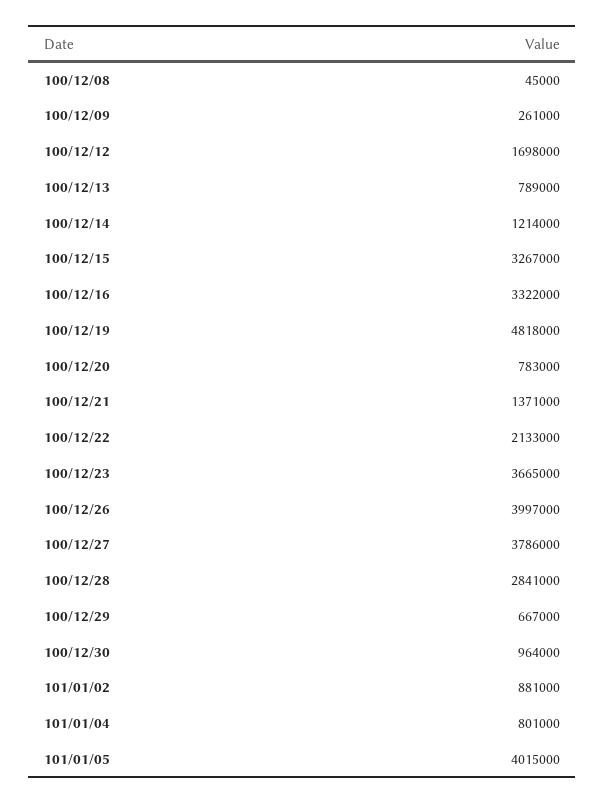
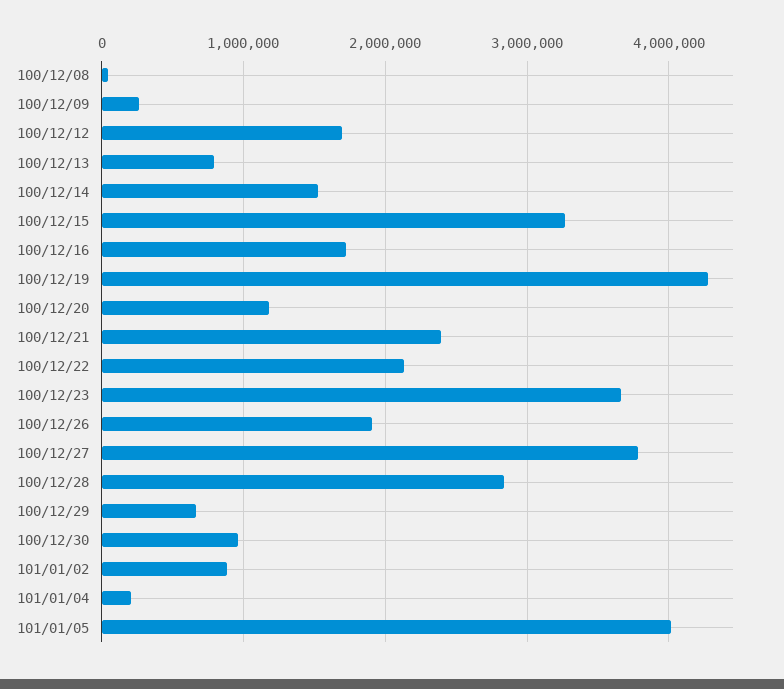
  {
    "100/12/08": 45000,
    "100/12/09": 261000,
    "100/12/12": 1698000,
    "100/12/13": 789000,
-   "100/12/14": 1214000,
+   "100/12/14": 1500000,
    "100/12/15": 3267000,
-   "100/12/16": 3322000,
+   "100/12/16": 1700000,
-   "100/12/19": 4818000,
+   "100/12/19": 4300000,
-   "100/12/20": 783000,
+   "100/12/20": 1200000,
-   "100/12/21": 1371000,
+   "100/12/21": 2400000,
    "100/12/22": 2133000,
    "100/12/23": 3665000,
-   "100/12/26": 3997000,
+   "100/12/26": 1900000,
    "100/12/27": 3786000,
    "100/12/28": 2841000,
    "100/12/29": 667000,
    "100/12/30": 964000,
    "101/01/02": 881000,
-   "101/01/04": 801000,
+   "101/01/04": 200000,
    "101/01/05": 4015000
  }

